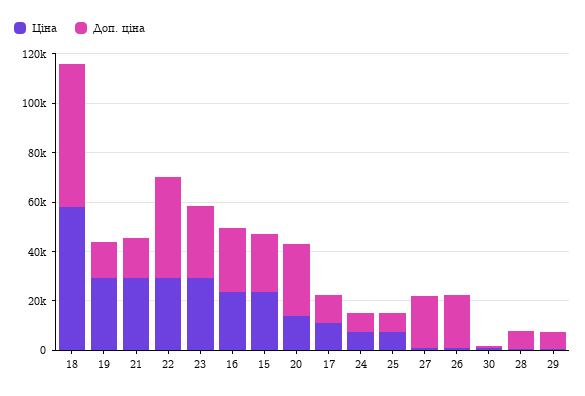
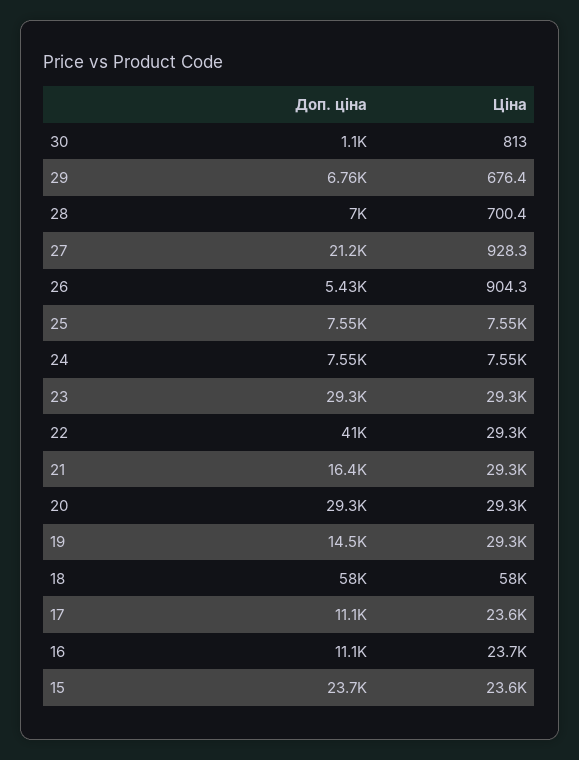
  {
    "Ціна": {
      "18": 58000,
      "19": 29300,
      "21": 29300,
      "22": 29300,
      "23": 29300,
      "16": 23700,
      "15": 23600,
-     "20": 15000,
+     "20": 29300,
-     "17": 10000,
+     "17": 23600,
      "24": 7550,
      "25": 7550,
      "27": 928.3,
      "26": 904.3,
      "30": 813,
      "28": 700.4,
      "29": 676.4
    },
    "Доп. ціна": {
      "18": 58000,
      "19": 14500,
      "21": 16400,
      "22": 41000,
      "23": 29300,
-     "16": 25000,
+     "16": 11100,
      "15": 23700,
      "20": 29300,
      "17": 11100,
      "24": 7550,
      "25": 7550,
      "27": 21200,
-     "26": 20000,
+     "26": 5430,
      "30": 1100,
      "28": 7000,
      "29": 6760
    }
  }

